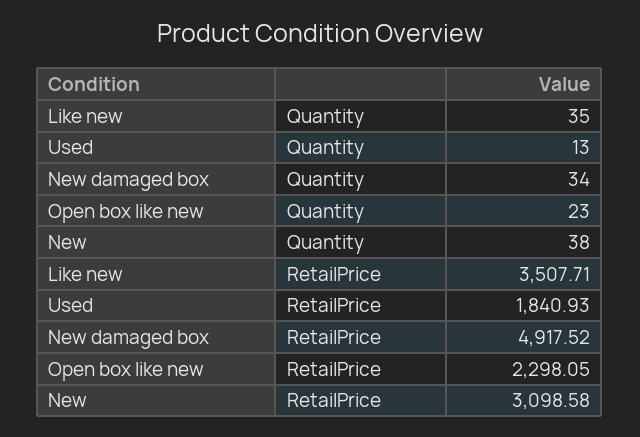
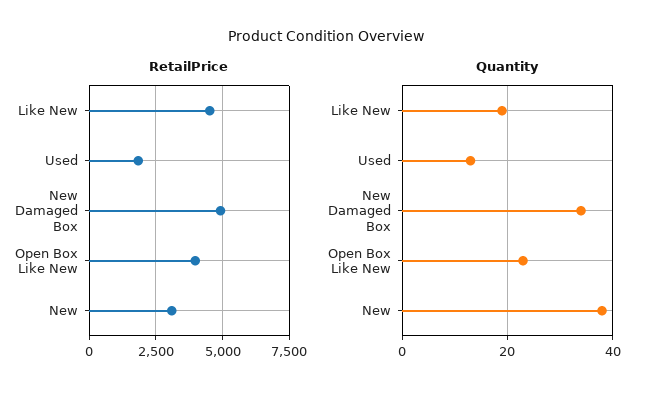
  {
    "Quantity": {
-     "Like new": 35,
+     "Like new": 20,
      "Used": 13,
      "New damaged box": 34,
      "Open box like new": 23,
      "New": 38
    },
    "RetailPrice": {
-     "Like new": 3507.71,
+     "Like new": 4500,
      "Used": 1840.93,
      "New damaged box": 4917.52,
-     "Open box like new": 2298.05,
+     "Open box like new": 4000,
      "New": 3098.58
    }
  }

